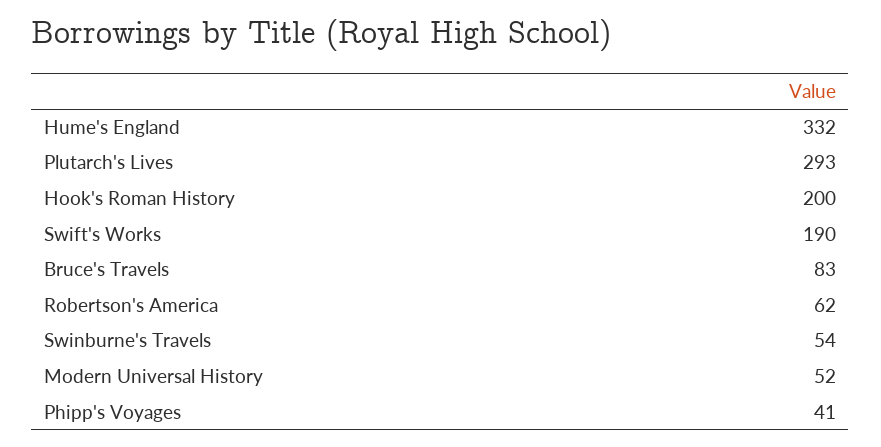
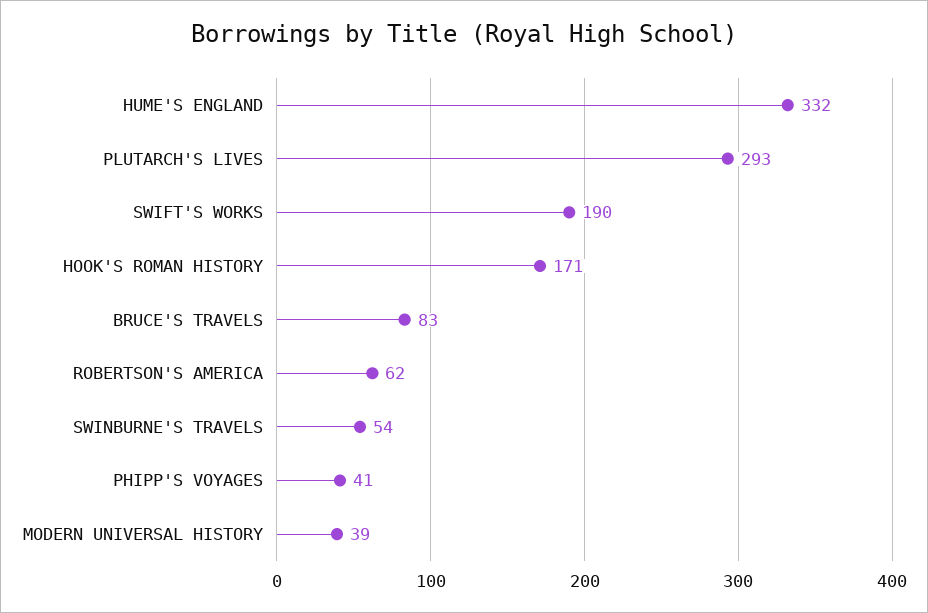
  {
    "Hume's England": 332,
    "Plutarch's Lives": 293,
-   "Hook's Roman History": 200,
+   "Hook's Roman History": 171,
    "Swift's Works": 190,
    "Bruce's Travels": 83,
    "Robertson's America": 62,
    "Swinburne's Travels": 54,
-   "Modern Universal History": 52,
+   "Modern Universal History": 39,
    "Phipp's Voyages": 41
  }

